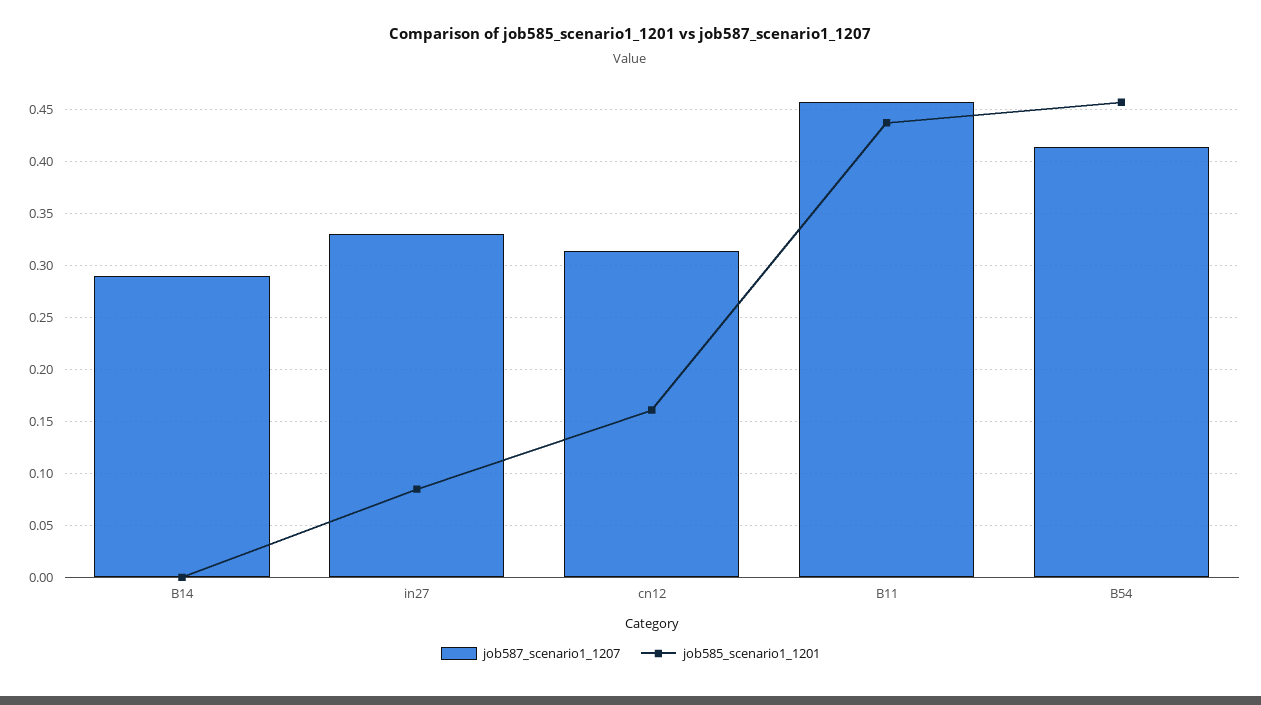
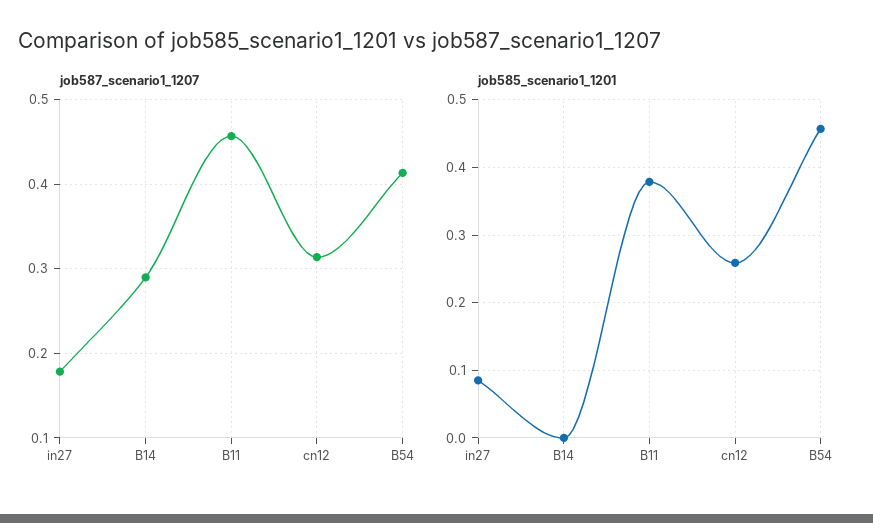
  {
    "job587_scenario1_1207": {
      "B14": 0.29,
-     "in27": 0.33,
+     "in27": 0.18,
      "cn12": 0.31,
      "B11": 0.46,
      "B54": 0.41
    },
    "job585_scenario1_1201": {
      "B14": 0,
      "in27": 0.08,
-     "cn12": 0.16,
+     "cn12": 0.26,
-     "B11": 0.44,
+     "B11": 0.38,
      "B54": 0.46
    }
  }

